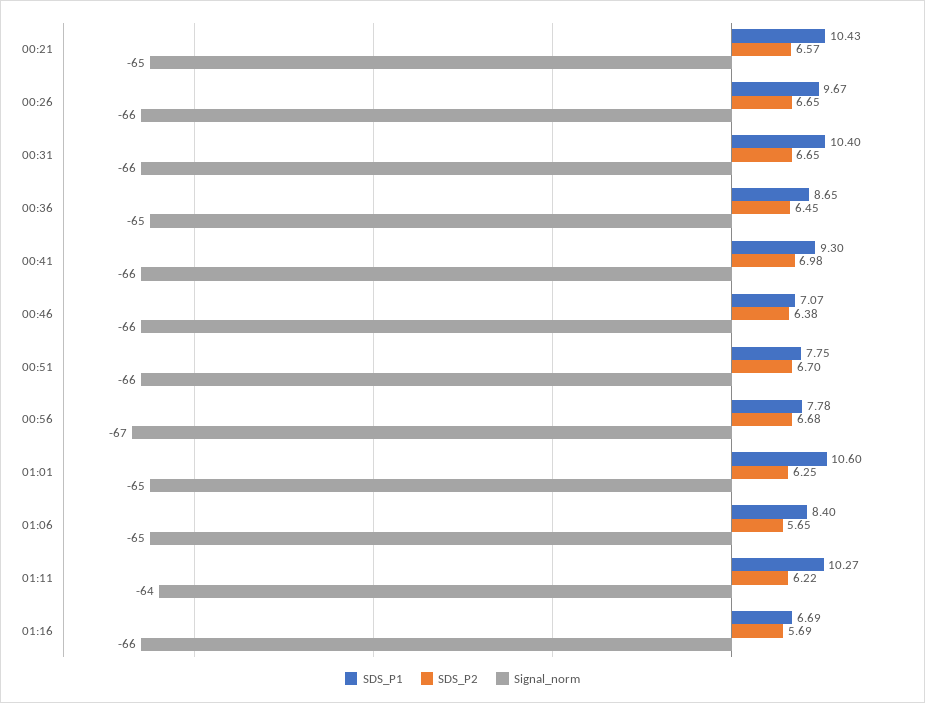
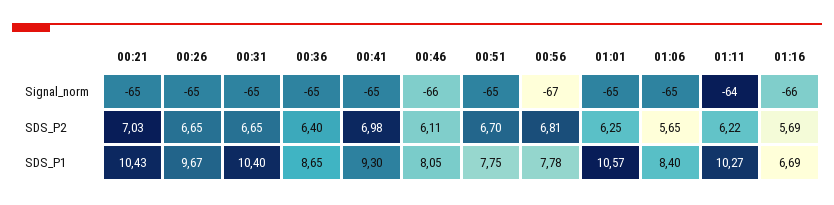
  {
    "SDS_P1": {
      "00:21": 10.43,
      "00:26": 9.67,
      "00:31": 10.4,
      "00:36": 8.65,
      "00:41": 9.3,
-     "00:46": 7.07,
+     "00:46": 8.05,
      "00:51": 7.75,
      "00:56": 7.78,
-     "01:01": 10.6,
+     "01:01": 10.57,
      "01:06": 8.4,
      "01:11": 10.27,
      "01:16": 6.69
    },
    "SDS_P2": {
-     "00:21": 6.57,
+     "00:21": 7.03,
      "00:26": 6.65,
      "00:31": 6.65,
-     "00:36": 6.45,
+     "00:36": 6.4,
      "00:41": 6.98,
-     "00:46": 6.38,
+     "00:46": 6.11,
      "00:51": 6.7,
-     "00:56": 6.68,
+     "00:56": 6.81,
      "01:01": 6.25,
      "01:06": 5.65,
      "01:11": 6.22,
      "01:16": 5.69
    },
    "Signal_norm": {
      "00:21": -65,
-     "00:26": -66,
+     "00:26": -65,
-     "00:31": -66,
+     "00:31": -65,
      "00:36": -65,
-     "00:41": -66,
+     "00:41": -65,
      "00:46": -66,
-     "00:51": -66,
+     "00:51": -65,
      "00:56": -67,
      "01:01": -65,
      "01:06": -65,
      "01:11": -64,
      "01:16": -66
    }
  }

